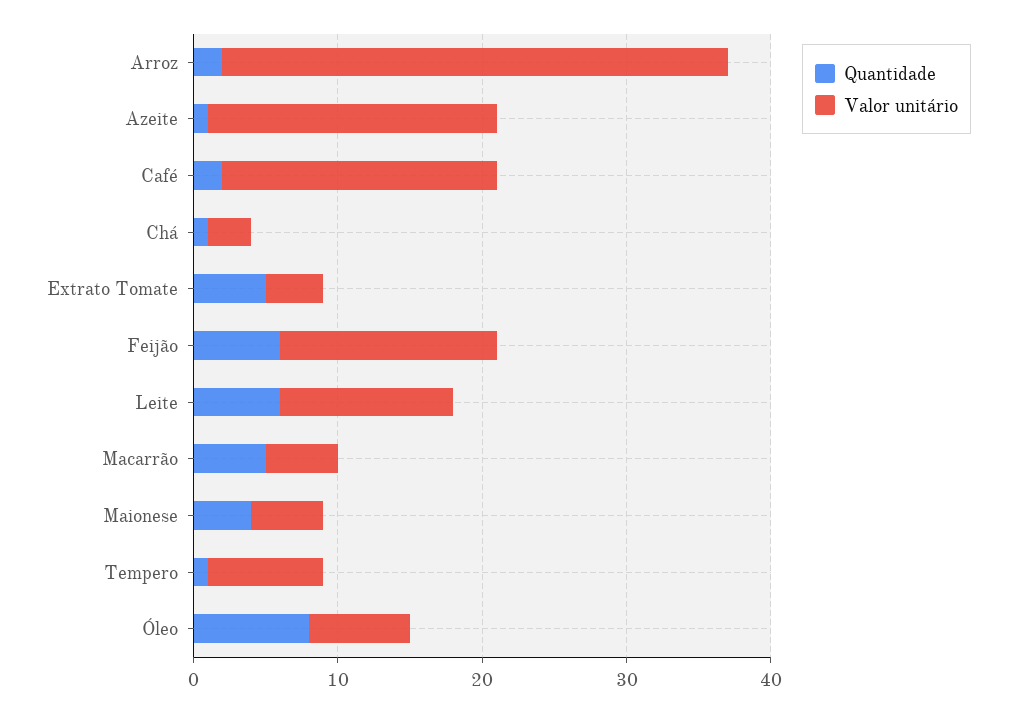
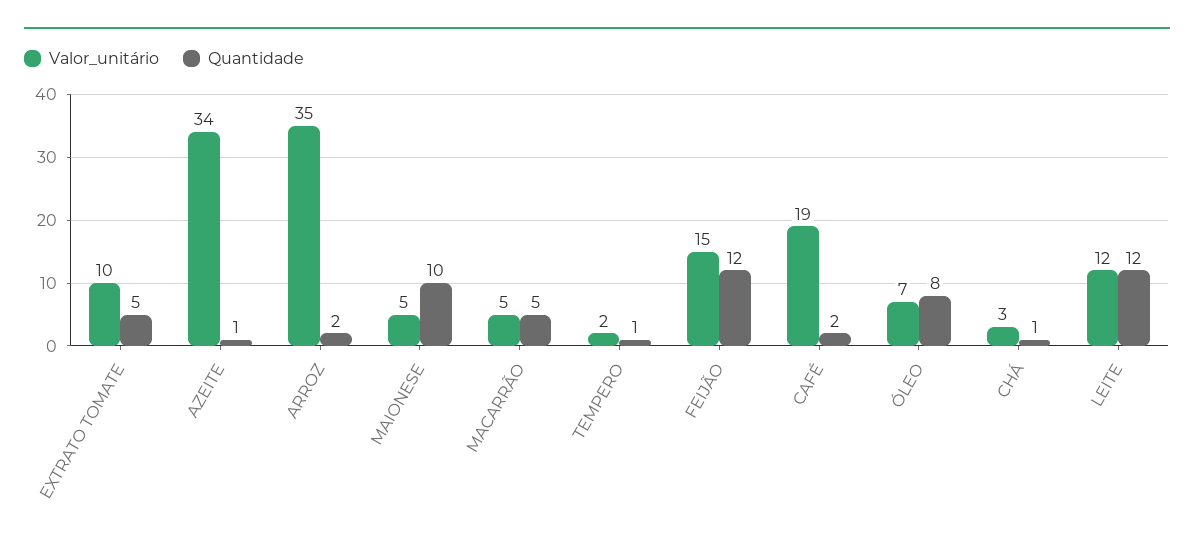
  {
    "Quantidade": {
      "Arroz": 2,
      "Azeite": 1,
      "Café": 2,
      "Chá": 1,
      "Extrato Tomate": 5,
-     "Feijão": 6,
+     "Feijão": 12,
-     "Leite": 6,
+     "Leite": 12,
      "Macarrão": 5,
-     "Maionese": 4,
+     "Maionese": 10,
      "Tempero": 1,
      "Óleo": 8
    },
    "Valor unitário": {
      "Arroz": 35,
-     "Azeite": 20,
+     "Azeite": 34,
      "Café": 19,
      "Chá": 3,
-     "Extrato Tomate": 4,
+     "Extrato Tomate": 10,
      "Feijão": 15,
      "Leite": 12,
      "Macarrão": 5,
      "Maionese": 5,
-     "Tempero": 8,
+     "Tempero": 2,
      "Óleo": 7
    }
  }

